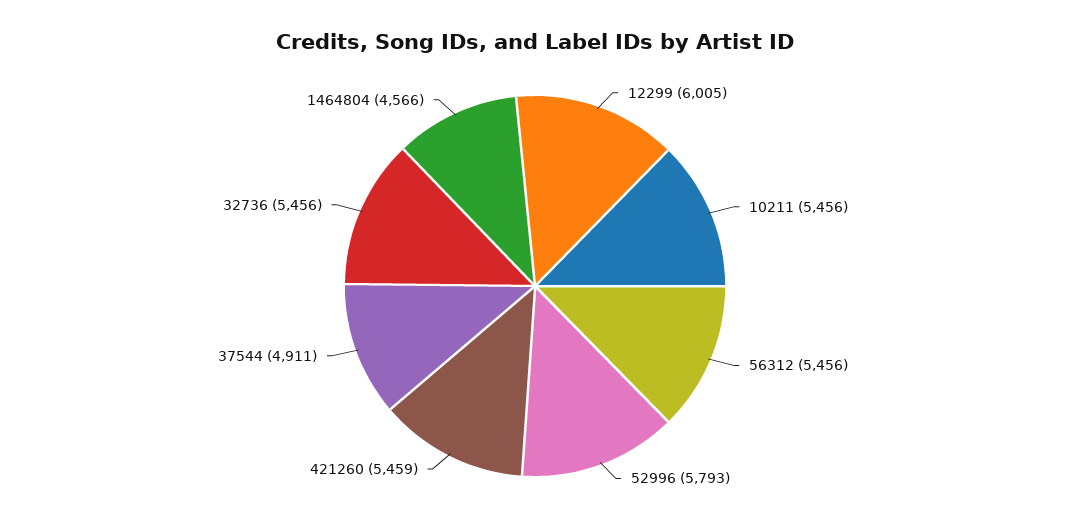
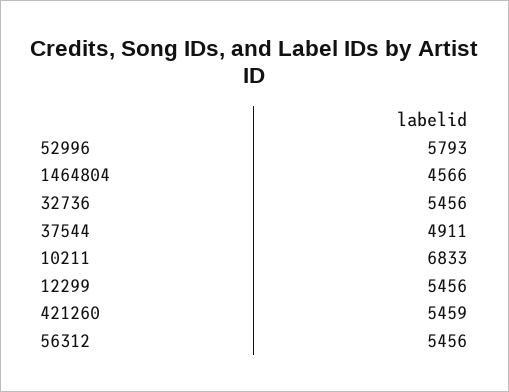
  {
-   "12299": 6005,
+   "12299": 5456,
-   "10211": 5456,
+   "10211": 6833,
    "56312": 5456,
    "52996": 5793,
    "421260": 5459,
    "37544": 4911,
    "32736": 5456,
    "1464804": 4566
  }

